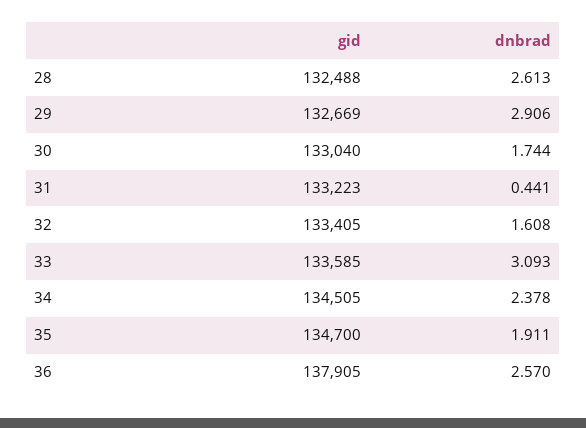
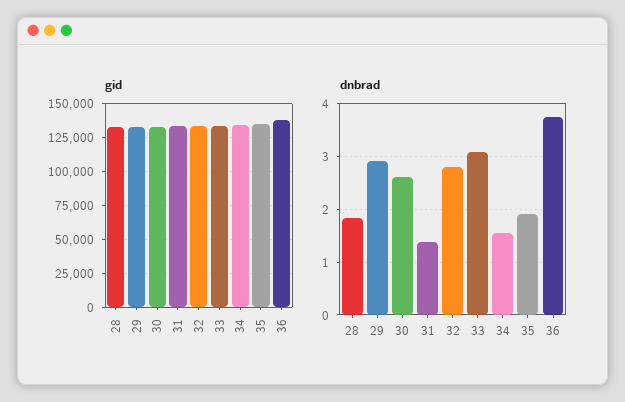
  {
    "gid": {
      "28": 132488,
      "29": 132669,
      "30": 133040,
      "31": 133223,
      "32": 133405,
      "33": 133585,
      "34": 134505,
      "35": 134700,
      "36": 137905
    },
    "dnbrad": {
-     "28": 2.613,
+     "28": 1.8,
      "29": 2.906,
-     "30": 1.744,
+     "30": 2.6,
-     "31": 0.441,
+     "31": 1.4,
-     "32": 1.608,
+     "32": 2.8,
      "33": 3.093,
-     "34": 2.378,
+     "34": 1.6,
      "35": 1.911,
-     "36": 2.57
+     "36": 3.8
    }
  }

